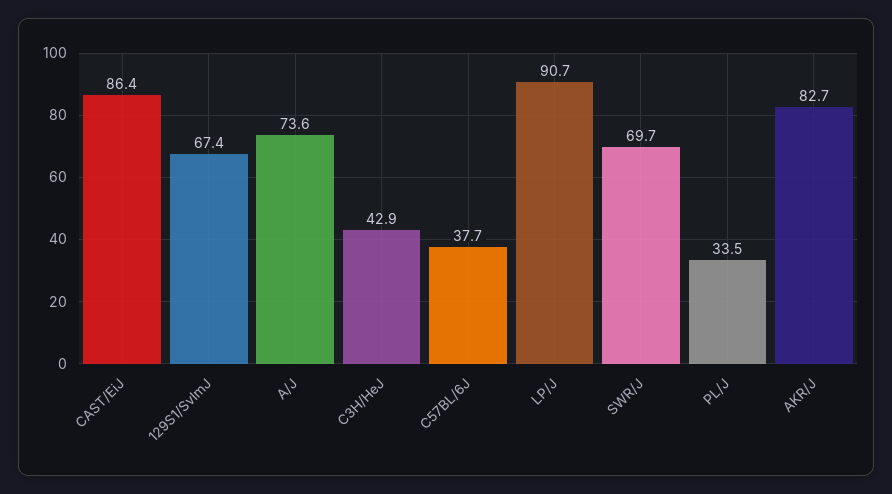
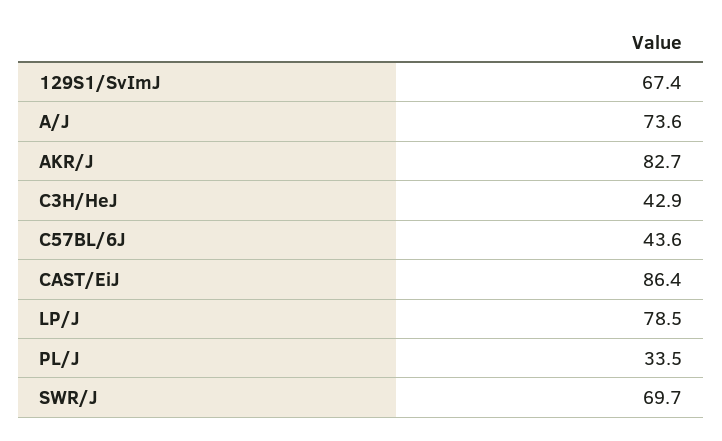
  {
    "CAST/EiJ": 86.4,
    "129S1/SvImJ": 67.4,
    "A/J": 73.6,
    "C3H/HeJ": 42.9,
-   "C57BL/6J": 37.7,
+   "C57BL/6J": 43.6,
-   "LP/J": 90.7,
+   "LP/J": 78.5,
    "SWR/J": 69.7,
    "PL/J": 33.5,
    "AKR/J": 82.7
  }

